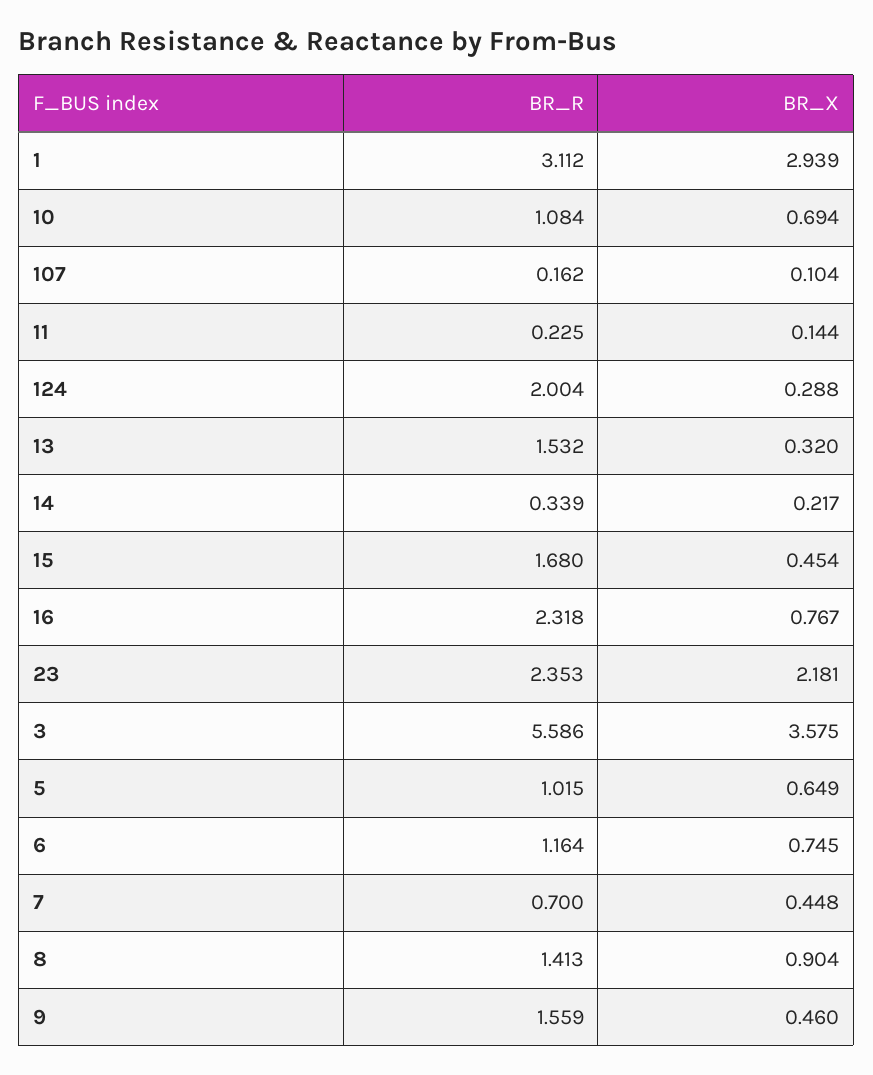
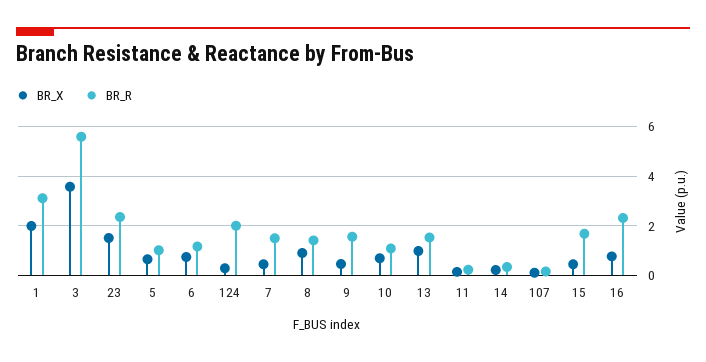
  {
    "BR_R": {
      "1": 3.112,
      "10": 1.084,
      "107": 0.162,
      "11": 0.225,
      "124": 2.004,
      "13": 1.532,
      "14": 0.339,
      "15": 1.68,
      "16": 2.318,
      "23": 2.353,
      "3": 5.586,
      "5": 1.015,
      "6": 1.164,
-     "7": 0.7,
+     "7": 1.5,
      "8": 1.413,
      "9": 1.559
    },
    "BR_X": {
-     "1": 2.939,
+     "1": 2,
      "10": 0.694,
      "107": 0.104,
      "11": 0.144,
      "124": 0.288,
-     "13": 0.32,
+     "13": 1,
      "14": 0.217,
      "15": 0.454,
      "16": 0.767,
-     "23": 2.181,
+     "23": 1.5,
      "3": 3.575,
      "5": 0.649,
      "6": 0.745,
      "7": 0.448,
      "8": 0.904,
      "9": 0.46
    }
  }

